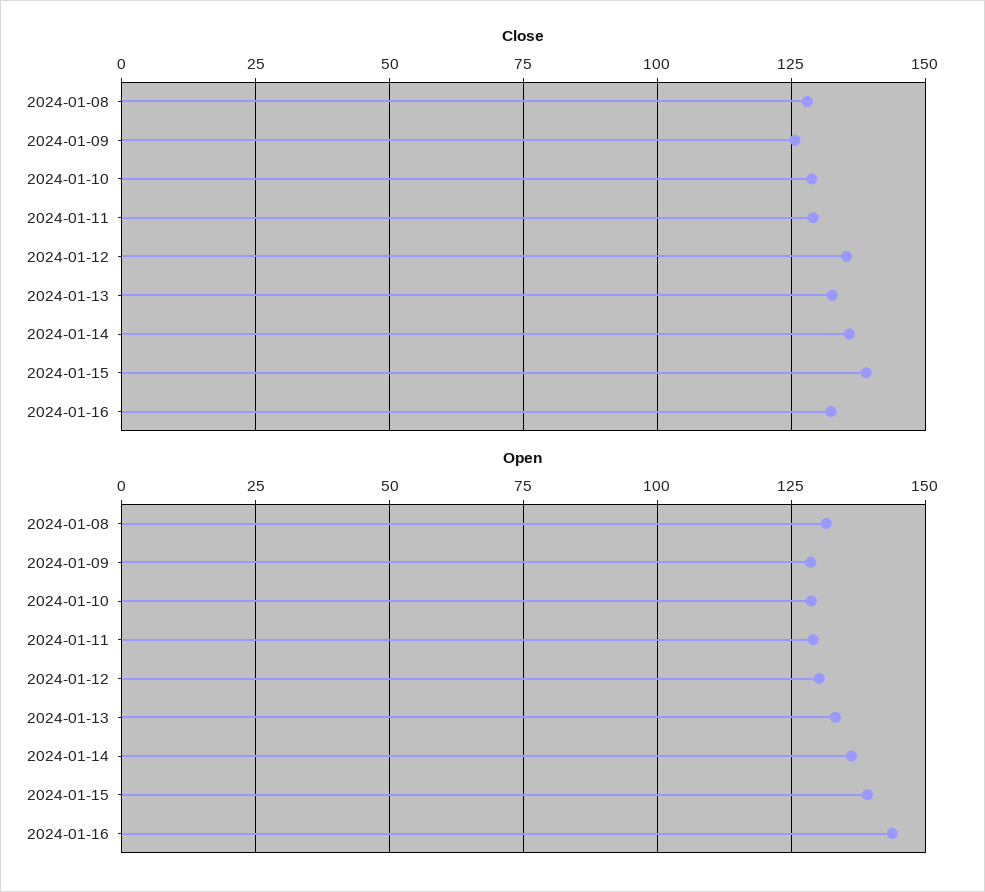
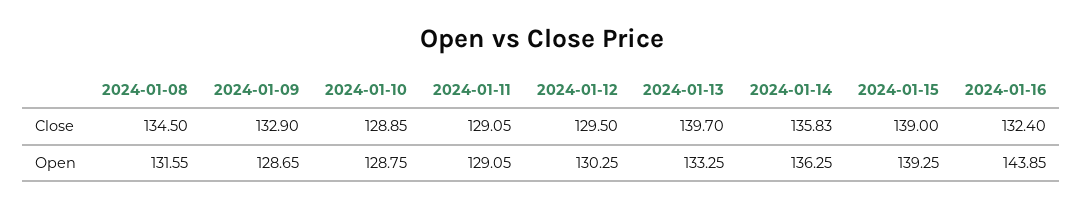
  {
    "Close": {
-     "2024-01-08": 127.5,
+     "2024-01-08": 134.5,
-     "2024-01-09": 125,
+     "2024-01-09": 132.9,
      "2024-01-10": 128.85,
      "2024-01-11": 129.05,
-     "2024-01-12": 135,
+     "2024-01-12": 129.5,
-     "2024-01-13": 132.5,
+     "2024-01-13": 139.7,
      "2024-01-14": 135.83,
      "2024-01-15": 139,
      "2024-01-16": 132.4
    },
    "Open": {
      "2024-01-08": 131.55,
      "2024-01-09": 128.65,
      "2024-01-10": 128.75,
      "2024-01-11": 129.05,
      "2024-01-12": 130.25,
      "2024-01-13": 133.25,
      "2024-01-14": 136.25,
      "2024-01-15": 139.25,
      "2024-01-16": 143.85
    }
  }

